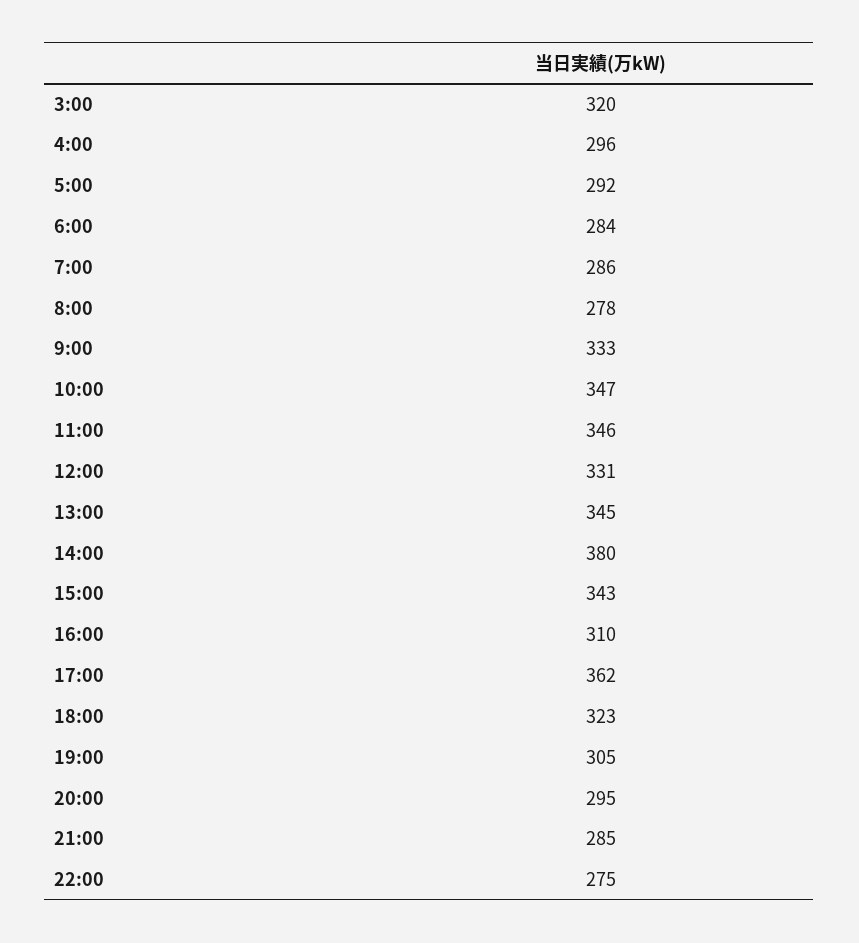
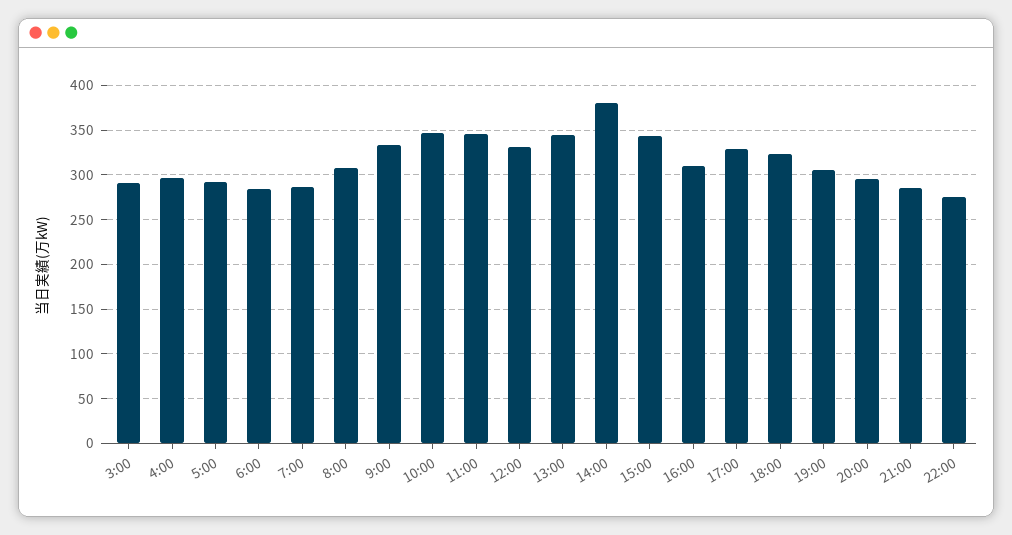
  {
-   "3:00": 320,
+   "3:00": 290,
    "4:00": 296,
    "5:00": 292,
    "6:00": 284,
    "7:00": 286,
-   "8:00": 278,
+   "8:00": 310,
    "9:00": 333,
    "10:00": 347,
    "11:00": 346,
    "12:00": 331,
    "13:00": 345,
    "14:00": 380,
    "15:00": 343,
    "16:00": 310,
-   "17:00": 362,
+   "17:00": 330,
    "18:00": 323,
    "19:00": 305,
    "20:00": 295,
    "21:00": 285,
    "22:00": 275
  }

